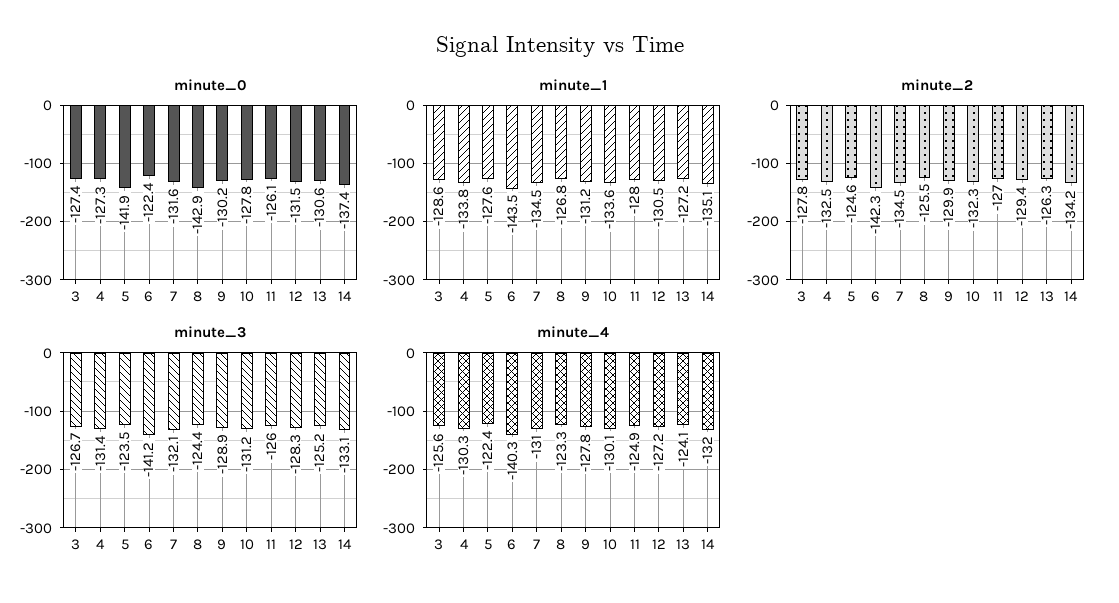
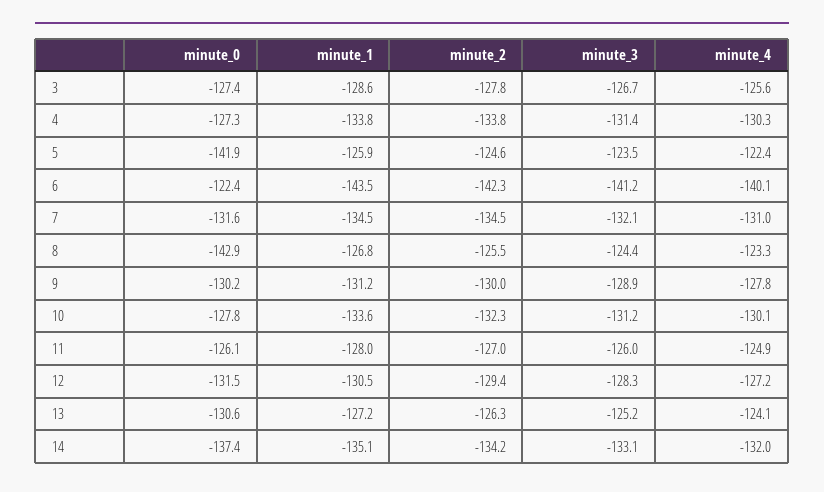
  {
    "minute_0": {
      "3": -127.4,
      "4": -127.3,
      "5": -141.9,
      "6": -122.4,
      "7": -131.6,
      "8": -142.9,
      "9": -130.2,
      "10": -127.8,
      "11": -126.1,
      "12": -131.5,
      "13": -130.6,
      "14": -137.4
    },
    "minute_1": {
      "3": -128.6,
      "4": -133.8,
-     "5": -127.6,
+     "5": -125.9,
      "6": -143.5,
      "7": -134.5,
      "8": -126.8,
      "9": -131.2,
      "10": -133.6,
      "11": -128,
      "12": -130.5,
      "13": -127.2,
      "14": -135.1
    },
    "minute_2": {
      "3": -127.8,
-     "4": -132.5,
+     "4": -133.8,
      "5": -124.6,
      "6": -142.3,
      "7": -134.5,
      "8": -125.5,
-     "9": -129.9,
+     "9": -130,
      "10": -132.3,
      "11": -127,
      "12": -129.4,
      "13": -126.3,
      "14": -134.2
    },
    "minute_3": {
      "3": -126.7,
      "4": -131.4,
      "5": -123.5,
      "6": -141.2,
      "7": -132.1,
      "8": -124.4,
      "9": -128.9,
      "10": -131.2,
      "11": -126,
      "12": -128.3,
      "13": -125.2,
      "14": -133.1
    },
    "minute_4": {
      "3": -125.6,
      "4": -130.3,
      "5": -122.4,
-     "6": -140.3,
+     "6": -140.1,
      "7": -131,
      "8": -123.3,
      "9": -127.8,
      "10": -130.1,
      "11": -124.9,
      "12": -127.2,
      "13": -124.1,
      "14": -132
    }
  }

